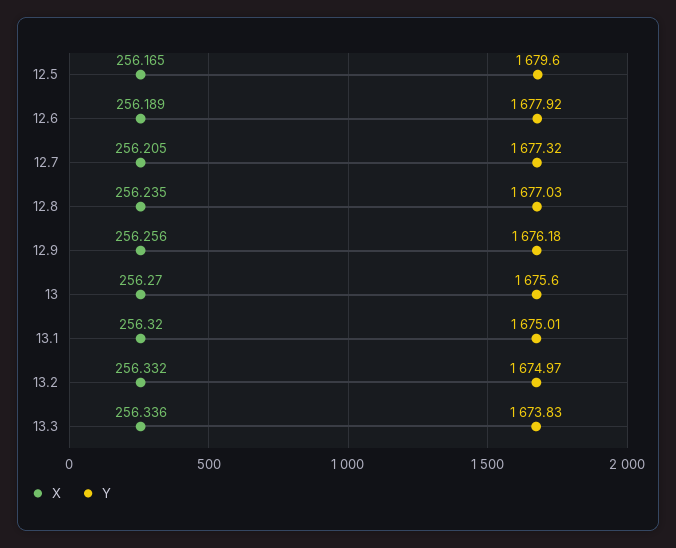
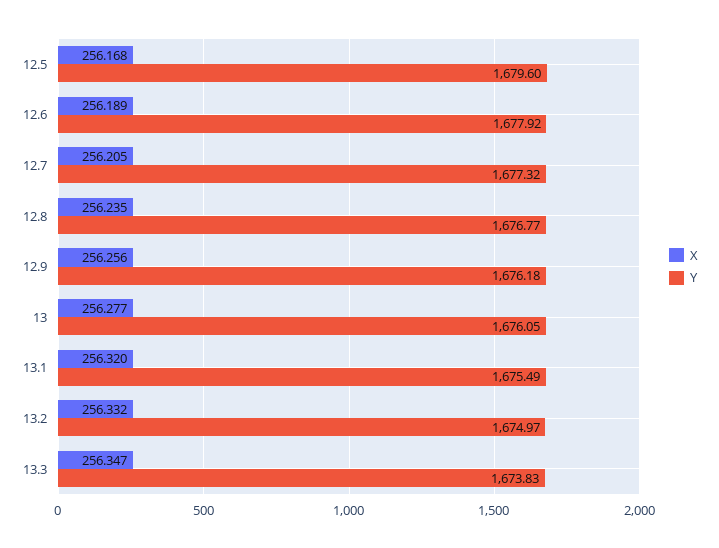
  {
    "X": {
-     "12.5": 256.165,
+     "12.5": 256.168,
      "12.6": 256.189,
      "12.7": 256.205,
      "12.8": 256.235,
      "12.9": 256.256,
-     "13": 256.27,
+     "13": 256.277,
      "13.1": 256.32,
      "13.2": 256.332,
-     "13.3": 256.336
+     "13.3": 256.347
    },
    "Y": {
      "12.5": 1679.6,
      "12.6": 1677.92,
      "12.7": 1677.32,
-     "12.8": 1677.03,
+     "12.8": 1676.77,
      "12.9": 1676.18,
-     "13": 1675.6,
+     "13": 1676.05,
-     "13.1": 1675.01,
+     "13.1": 1675.49,
      "13.2": 1674.97,
      "13.3": 1673.83
    }
  }

